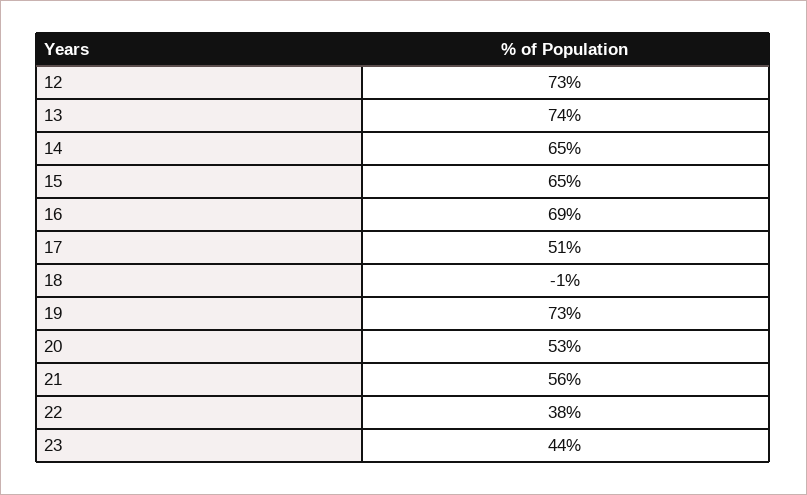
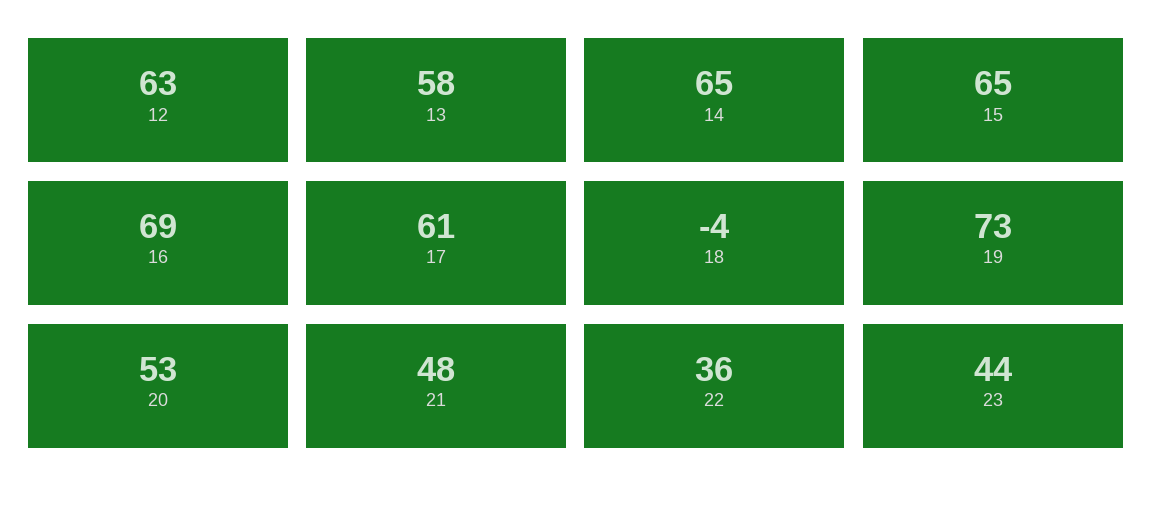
  {
-   "12": 73,
+   "12": 63,
-   "13": 74,
+   "13": 58,
    "14": 65,
    "15": 65,
    "16": 69,
-   "17": 51,
+   "17": 61,
-   "18": -1,
+   "18": -4,
    "19": 73,
    "20": 53,
-   "21": 56,
+   "21": 48,
-   "22": 38,
+   "22": 36,
    "23": 44
  }

